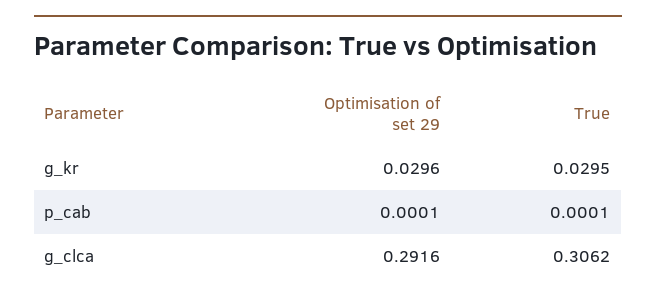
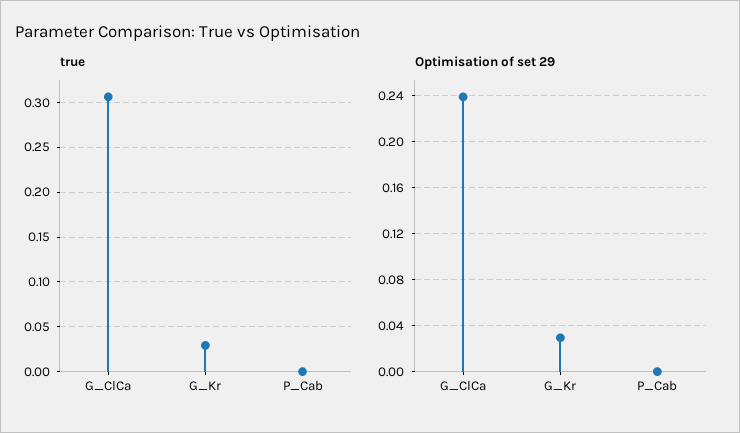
  {
    "Optimisation of set 29": {
      "g_kr": 0.0296,
      "p_cab": 0.0001,
-     "g_clca": 0.2916
+     "g_clca": 0.24
    },
    "True": {
      "g_kr": 0.0295,
      "p_cab": 0.0001,
      "g_clca": 0.3062
    }
  }

